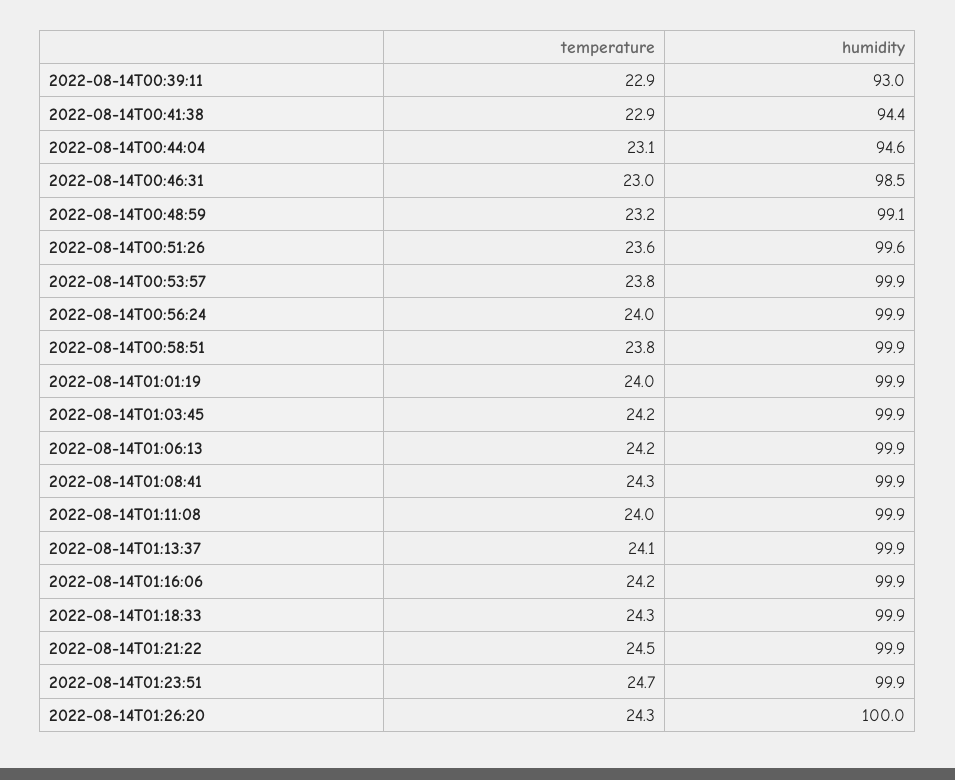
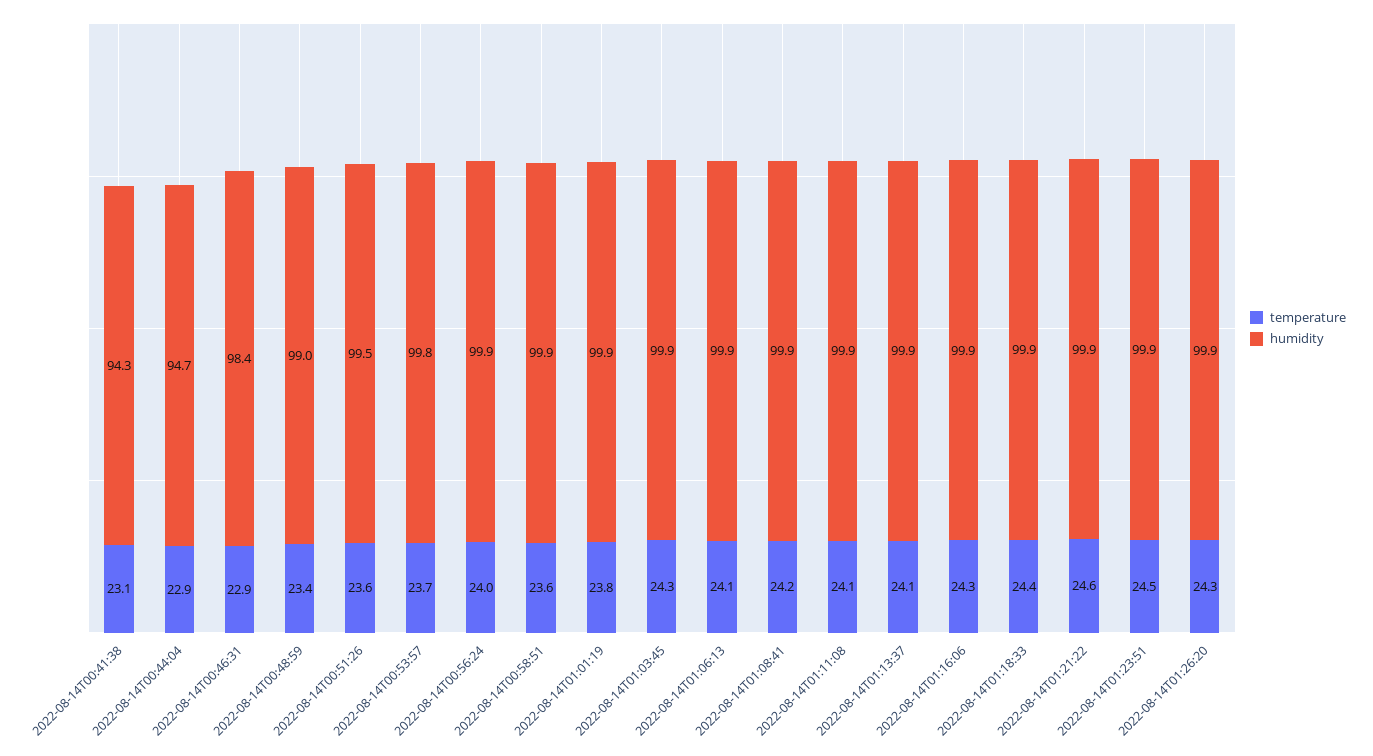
  {
    "temperature": {
-     "2022-08-14T00:39:11": 22.9,
-     "2022-08-14T00:41:38": 22.9,
+     "2022-08-14T00:41:38": 23.1,
-     "2022-08-14T00:44:04": 23.1,
+     "2022-08-14T00:44:04": 22.9,
-     "2022-08-14T00:46:31": 23,
+     "2022-08-14T00:46:31": 22.9,
-     "2022-08-14T00:48:59": 23.2,
+     "2022-08-14T00:48:59": 23.4,
      "2022-08-14T00:51:26": 23.6,
-     "2022-08-14T00:53:57": 23.8,
+     "2022-08-14T00:53:57": 23.7,
      "2022-08-14T00:56:24": 24,
-     "2022-08-14T00:58:51": 23.8,
+     "2022-08-14T00:58:51": 23.6,
-     "2022-08-14T01:01:19": 24,
+     "2022-08-14T01:01:19": 23.8,
-     "2022-08-14T01:03:45": 24.2,
+     "2022-08-14T01:03:45": 24.3,
-     "2022-08-14T01:06:13": 24.2,
+     "2022-08-14T01:06:13": 24.1,
-     "2022-08-14T01:08:41": 24.3,
+     "2022-08-14T01:08:41": 24.2,
-     "2022-08-14T01:11:08": 24,
+     "2022-08-14T01:11:08": 24.1,
      "2022-08-14T01:13:37": 24.1,
-     "2022-08-14T01:16:06": 24.2,
+     "2022-08-14T01:16:06": 24.3,
-     "2022-08-14T01:18:33": 24.3,
+     "2022-08-14T01:18:33": 24.4,
-     "2022-08-14T01:21:22": 24.5,
+     "2022-08-14T01:21:22": 24.6,
-     "2022-08-14T01:23:51": 24.7,
+     "2022-08-14T01:23:51": 24.5,
      "2022-08-14T01:26:20": 24.3
    },
    "humidity": {
-     "2022-08-14T00:39:11": 93,
-     "2022-08-14T00:41:38": 94.4,
+     "2022-08-14T00:41:38": 94.3,
-     "2022-08-14T00:44:04": 94.6,
+     "2022-08-14T00:44:04": 94.7,
-     "2022-08-14T00:46:31": 98.5,
+     "2022-08-14T00:46:31": 98.4,
-     "2022-08-14T00:48:59": 99.1,
+     "2022-08-14T00:48:59": 99,
-     "2022-08-14T00:51:26": 99.6,
+     "2022-08-14T00:51:26": 99.5,
-     "2022-08-14T00:53:57": 99.9,
+     "2022-08-14T00:53:57": 99.8,
      "2022-08-14T00:56:24": 99.9,
      "2022-08-14T00:58:51": 99.9,
      "2022-08-14T01:01:19": 99.9,
      "2022-08-14T01:03:45": 99.9,
      "2022-08-14T01:06:13": 99.9,
      "2022-08-14T01:08:41": 99.9,
      "2022-08-14T01:11:08": 99.9,
      "2022-08-14T01:13:37": 99.9,
      "2022-08-14T01:16:06": 99.9,
      "2022-08-14T01:18:33": 99.9,
      "2022-08-14T01:21:22": 99.9,
      "2022-08-14T01:23:51": 99.9,
-     "2022-08-14T01:26:20": 100
+     "2022-08-14T01:26:20": 99.9
    }
  }

